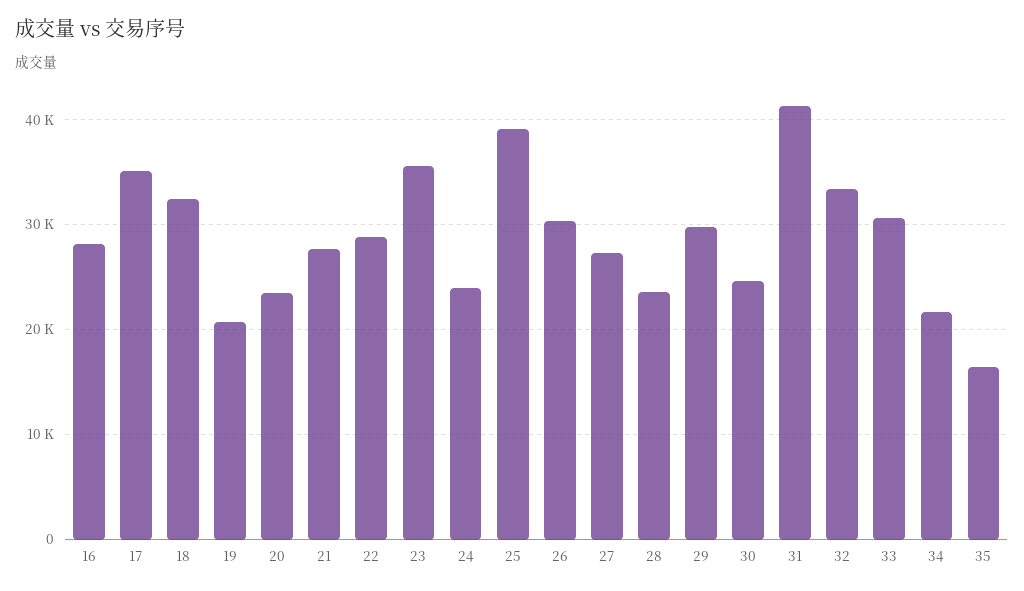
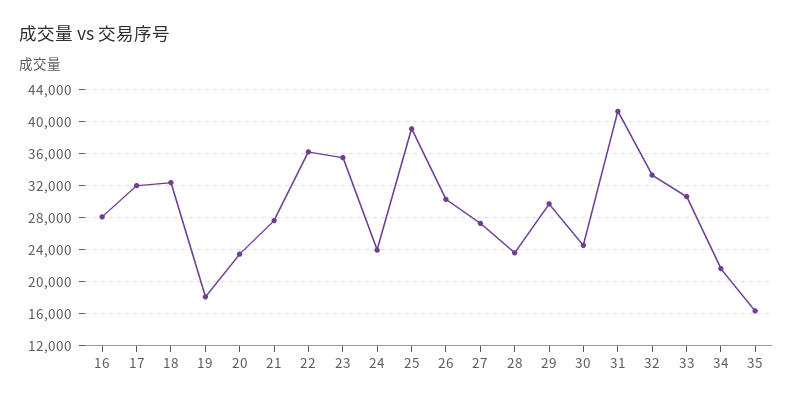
  {
    "16": 28000,
-   "17": 35000,
+   "17": 32000,
    "18": 32000,
-   "19": 21000,
+   "19": 18000,
    "20": 23000,
    "21": 28000,
-   "22": 29000,
+   "22": 36000,
    "23": 36000,
    "24": 24000,
    "25": 39000,
    "26": 30000,
    "27": 27000,
    "28": 24000,
    "29": 30000,
    "30": 25000,
    "31": 41000,
    "32": 33000,
    "33": 31000,
    "34": 22000,
    "35": 16000
  }

